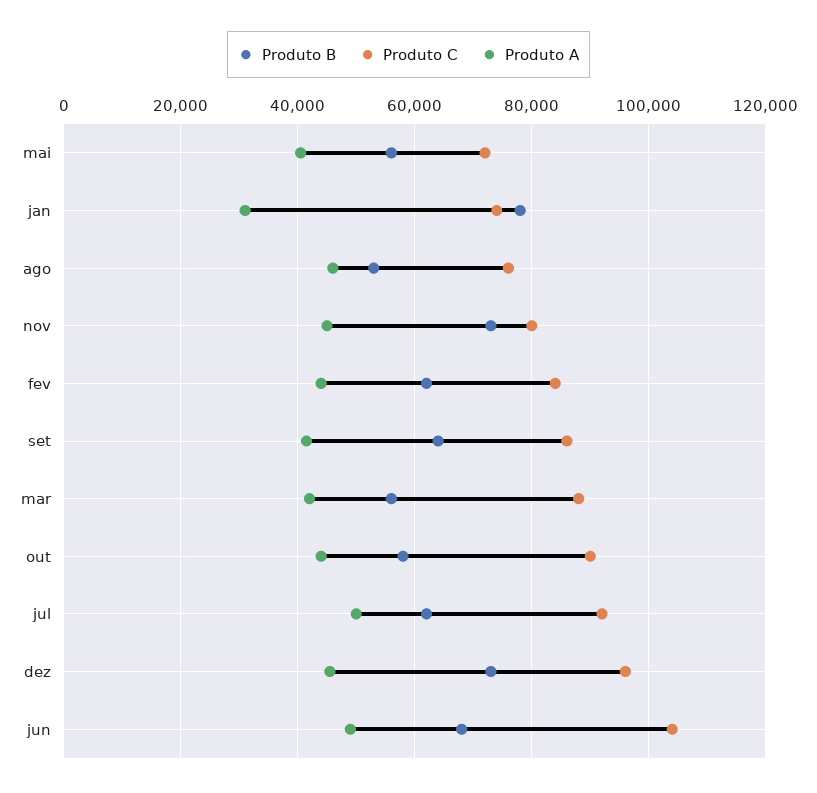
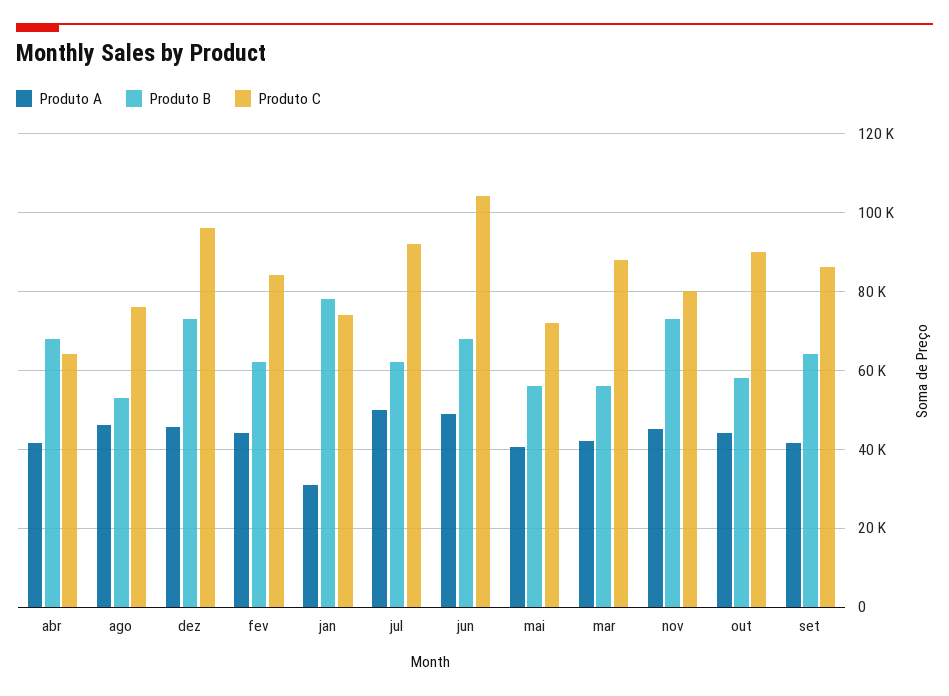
  {
    "Produto B": {
      "mai": 56000,
      "jan": 78000,
      "ago": 54000,
      "nov": 74000,
      "fev": 62000,
      "set": 64000,
      "mar": 56000,
      "out": 58000,
      "jul": 62000,
      "dez": 74000,
-     "jun": 68000
+     "jun": 68000,
+     "abr": 68000
    },
    "Produto C": {
      "mai": 72000,
      "jan": 74000,
      "ago": 76000,
      "nov": 80000,
      "fev": 84000,
      "set": 86000,
      "mar": 88000,
      "out": 90000,
      "jul": 92000,
      "dez": 96000,
-     "jun": 104000
+     "jun": 104000,
+     "abr": 64000
    },
    "Produto A": {
      "mai": 40000,
      "jan": 32000,
      "ago": 46000,
      "nov": 46000,
      "fev": 44000,
      "set": 42000,
      "mar": 42000,
      "out": 44000,
      "jul": 50000,
      "dez": 46000,
-     "jun": 50000
+     "jun": 50000,
+     "abr": 42000
    }
  }

